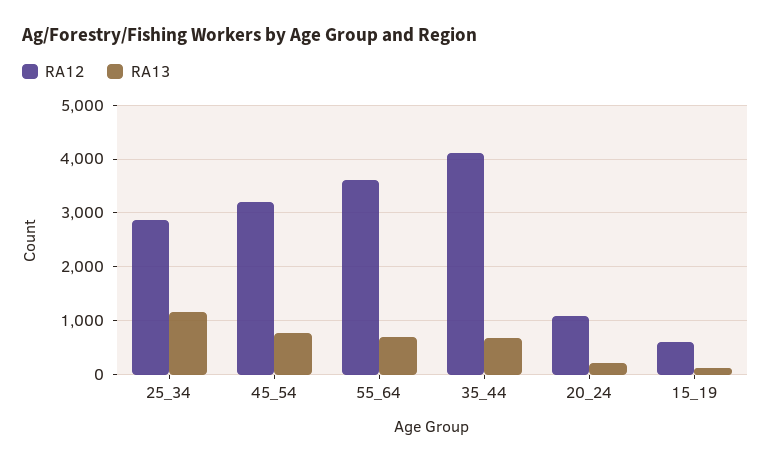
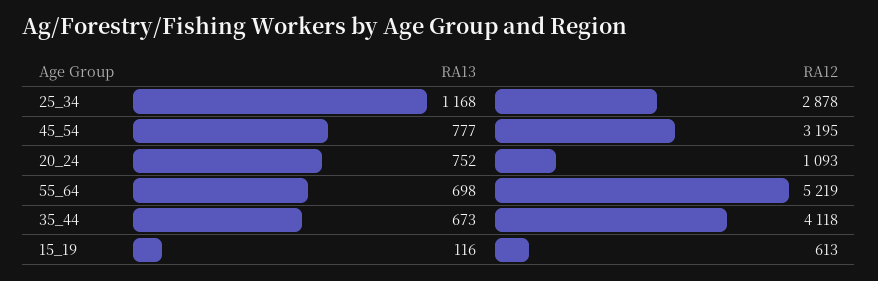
  {
    "RA12": {
      "25_34": 2878,
      "45_54": 3195,
-     "55_64": 3600,
+     "55_64": 5219,
      "35_44": 4118,
      "20_24": 1093,
      "15_19": 613
    },
    "RA13": {
      "25_34": 1168,
      "45_54": 777,
      "55_64": 698,
      "35_44": 673,
-     "20_24": 200,
+     "20_24": 752,
      "15_19": 116
    }
  }

